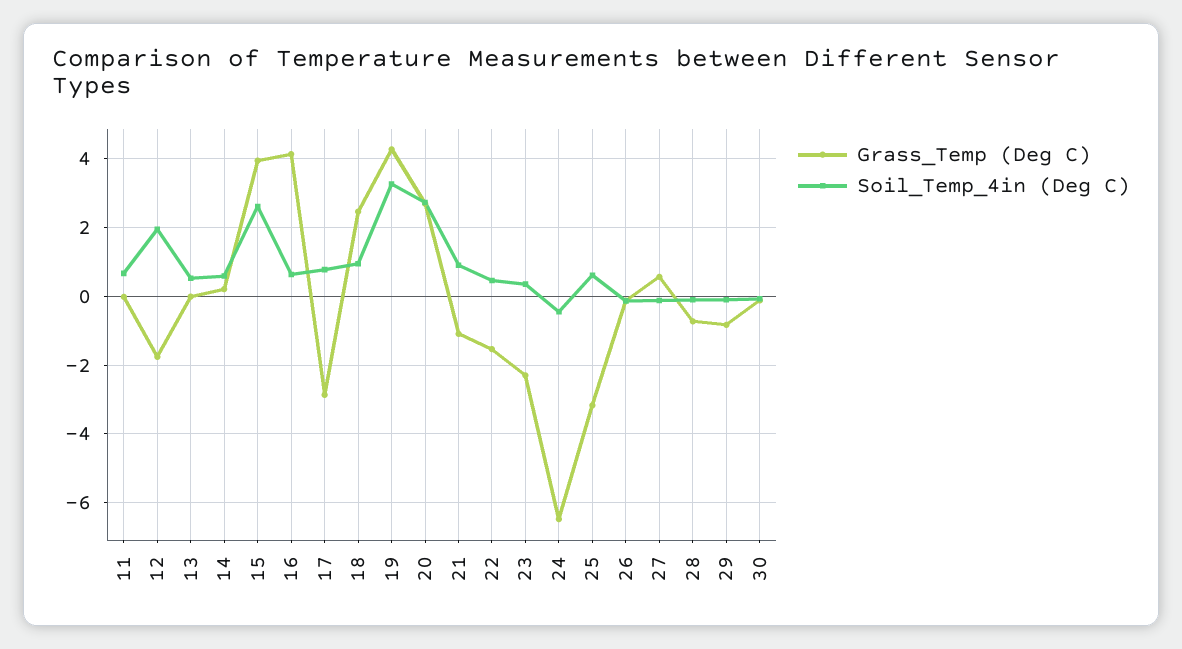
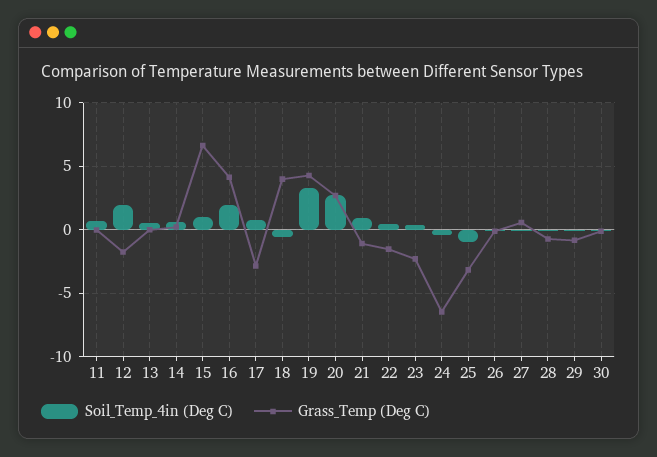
  {
    "Grass_Temp (Deg C)": {
      "11": 0,
      "12": -1.8,
      "13": 0,
      "14": 0.2,
-     "15": 4,
+     "15": 6.5,
      "16": 4.2,
      "17": -2.8,
-     "18": 2.4,
+     "18": 4,
      "19": 4.2,
      "20": 2.6,
      "21": -1,
      "22": -1.6,
      "23": -2.4,
      "24": -6.4,
      "25": -3.2,
      "26": -0.2,
      "27": 0.6,
      "28": -0.8,
      "29": -0.8,
      "30": -0.2
    },
    "Soil_Temp_4in (Deg C)": {
      "11": 0.6,
      "12": 2,
      "13": 0.6,
      "14": 0.6,
-     "15": 2.6,
+     "15": 1,
-     "16": 0.6,
+     "16": 2,
      "17": 0.8,
-     "18": 1,
+     "18": -0.5,
      "19": 3.2,
      "20": 2.8,
      "21": 1,
      "22": 0.4,
      "23": 0.4,
      "24": -0.4,
-     "25": 0.6,
+     "25": -1,
      "26": -0.2,
      "27": -0.2,
      "28": -0.2,
      "29": -0.2,
      "30": 0
    }
  }

